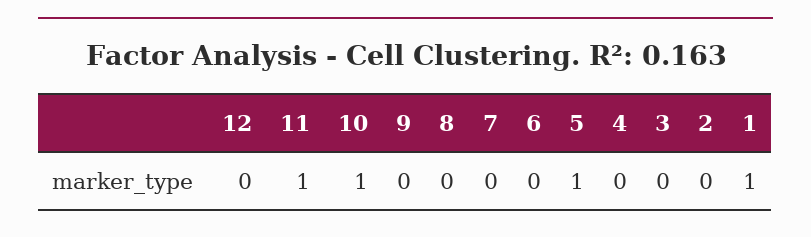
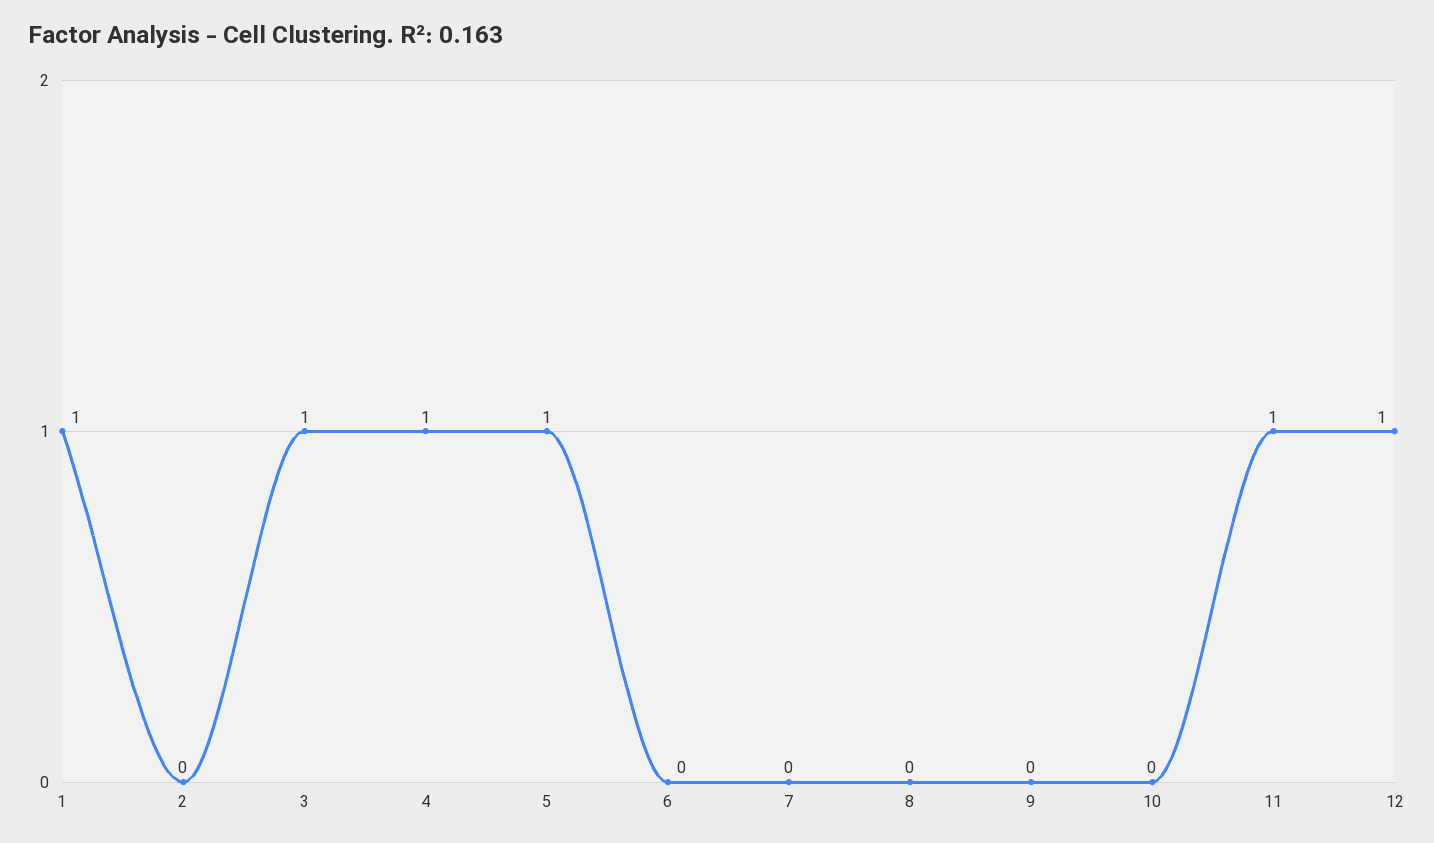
  {
-   "12": 0,
+   "12": 1,
    "11": 1,
-   "10": 1,
+   "10": 0,
    "9": 0,
    "8": 0,
    "7": 0,
    "6": 0,
    "5": 1,
-   "4": 0,
+   "4": 1,
-   "3": 0,
+   "3": 1,
    "2": 0,
    "1": 1
  }

